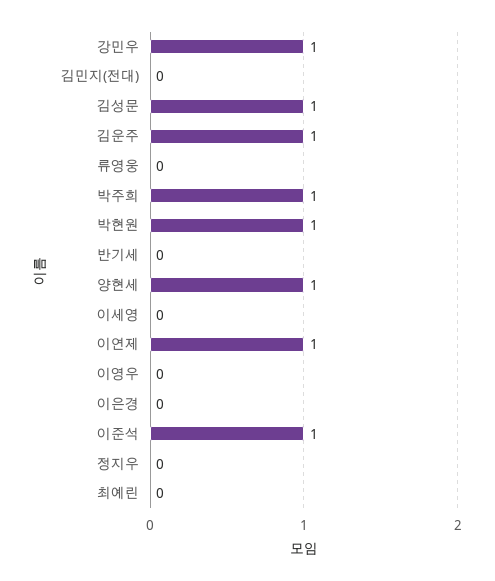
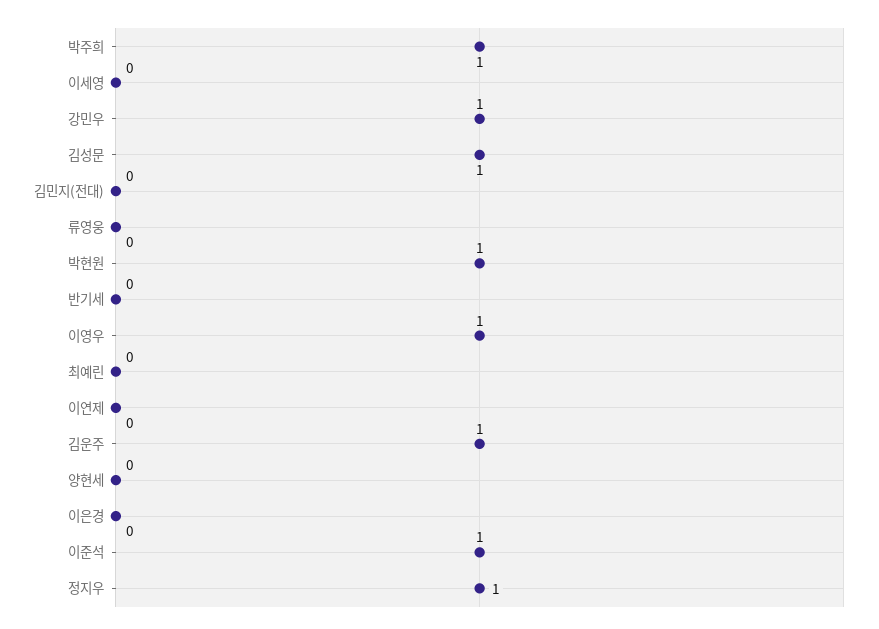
  {
    "강민우": 1,
    "김민지(전대)": 0,
    "김성문": 1,
    "김운주": 1,
    "류영웅": 0,
    "박주희": 1,
    "박현원": 1,
    "반기세": 0,
-   "양현세": 1,
+   "양현세": 0,
    "이세영": 0,
-   "이연제": 1,
+   "이연제": 0,
-   "이영우": 0,
+   "이영우": 1,
    "이은경": 0,
    "이준석": 1,
-   "정지우": 0,
+   "정지우": 1,
    "최예린": 0
  }

